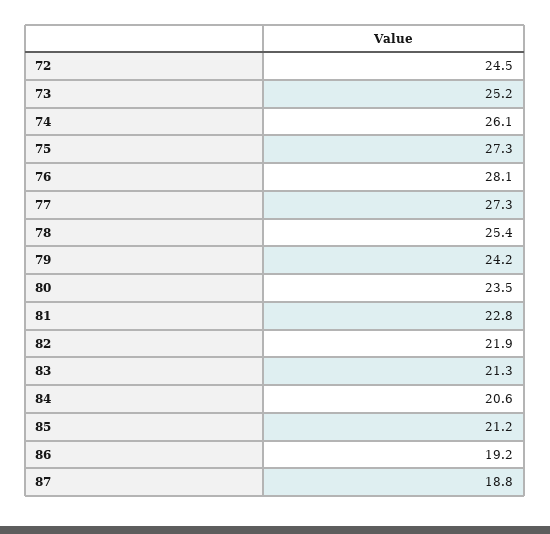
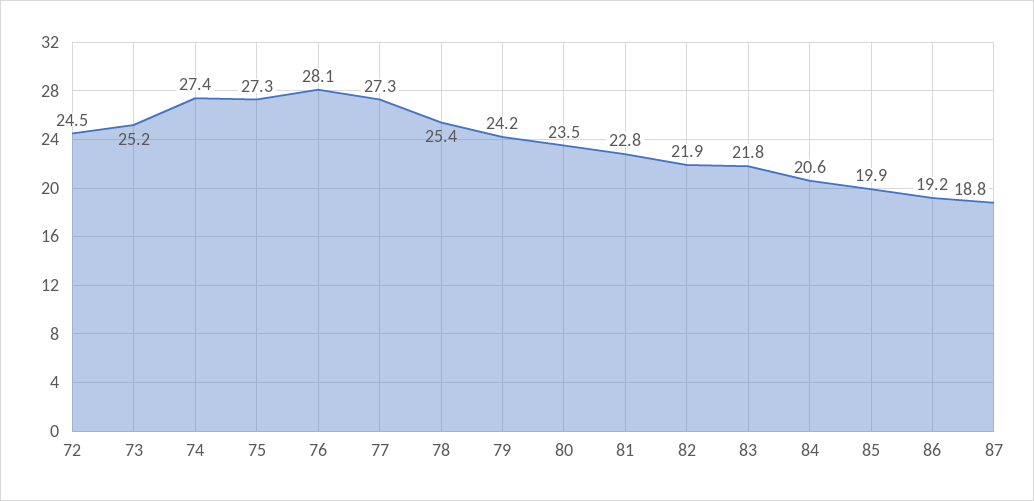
  {
    "72": 24.5,
    "73": 25.2,
-   "74": 26.1,
+   "74": 27.4,
    "75": 27.3,
    "76": 28.1,
    "77": 27.3,
    "78": 25.4,
    "79": 24.2,
    "80": 23.5,
    "81": 22.8,
    "82": 21.9,
-   "83": 21.3,
+   "83": 21.8,
    "84": 20.6,
-   "85": 21.2,
+   "85": 19.9,
    "86": 19.2,
    "87": 18.8
  }

